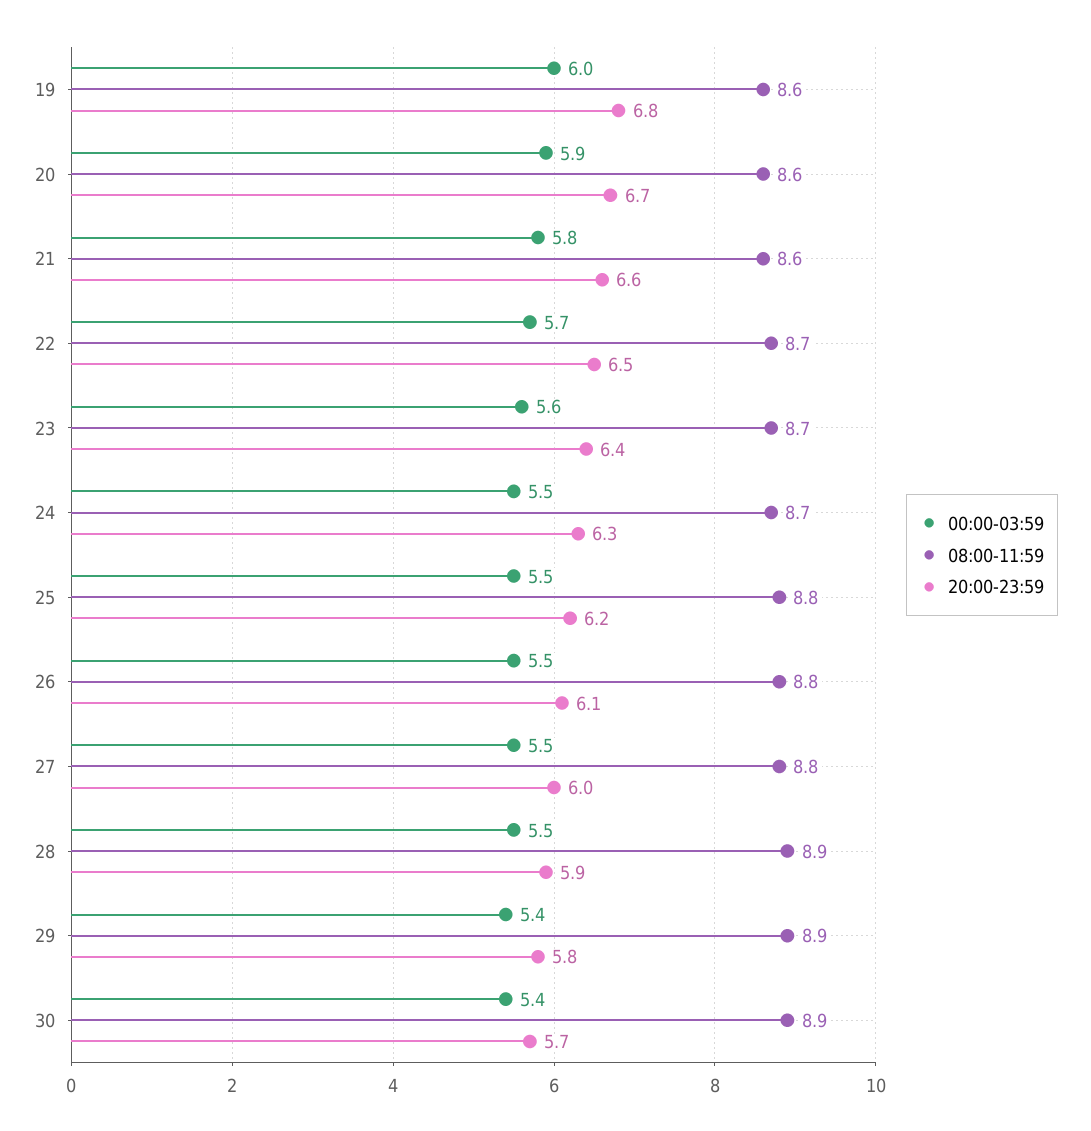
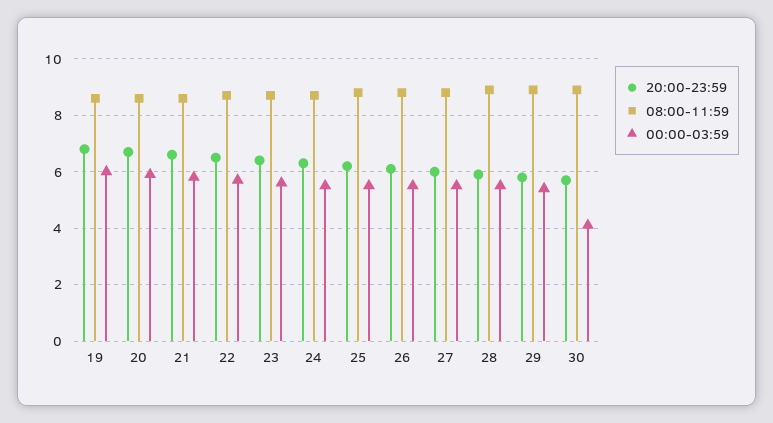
  {
    "00:00-03:59": {
      "19": 6,
      "20": 5.9,
      "21": 5.8,
      "22": 5.7,
      "23": 5.6,
      "24": 5.5,
      "25": 5.5,
      "26": 5.5,
      "27": 5.5,
      "28": 5.5,
      "29": 5.4,
-     "30": 5.4
+     "30": 4
    },
    "08:00-11:59": {
      "19": 8.6,
      "20": 8.6,
      "21": 8.6,
      "22": 8.7,
      "23": 8.7,
      "24": 8.7,
      "25": 8.8,
      "26": 8.8,
      "27": 8.8,
      "28": 8.9,
      "29": 8.9,
      "30": 8.9
    },
    "20:00-23:59": {
      "19": 6.8,
      "20": 6.7,
      "21": 6.6,
      "22": 6.5,
      "23": 6.4,
      "24": 6.3,
      "25": 6.2,
      "26": 6.1,
      "27": 6,
      "28": 5.9,
      "29": 5.8,
      "30": 5.7
    }
  }

